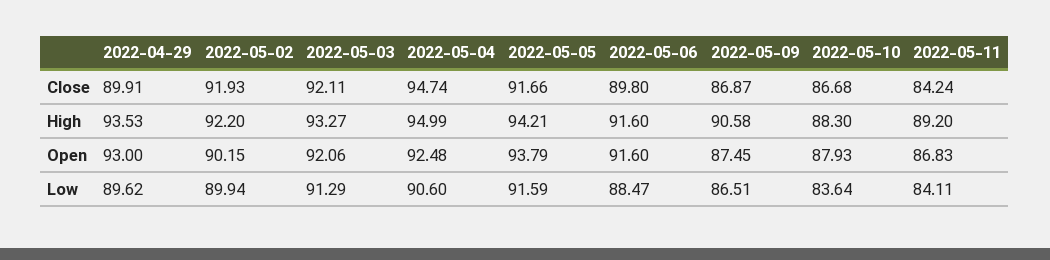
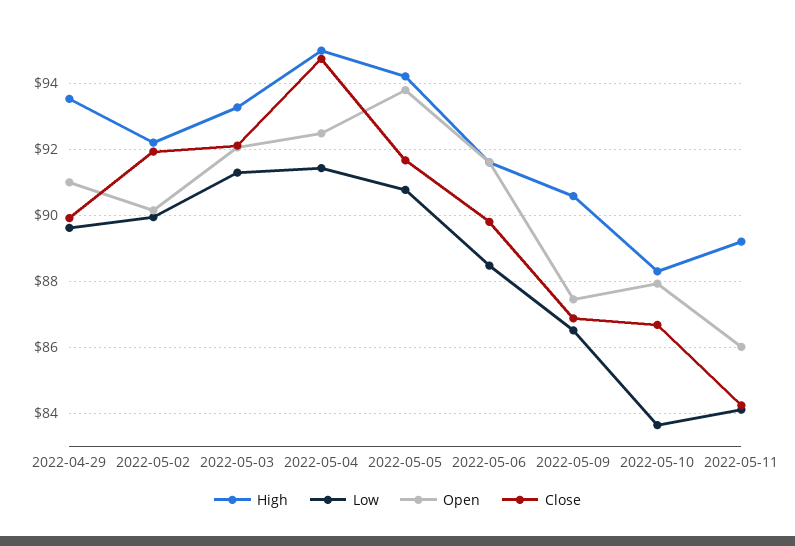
  {
    "Close": {
      "2022-04-29": 89.91,
      "2022-05-02": 91.93,
      "2022-05-03": 92.11,
      "2022-05-04": 94.74,
      "2022-05-05": 91.66,
      "2022-05-06": 89.8,
      "2022-05-09": 86.87,
      "2022-05-10": 86.68,
      "2022-05-11": 84.24
    },
    "High": {
      "2022-04-29": 93.53,
      "2022-05-02": 92.2,
      "2022-05-03": 93.27,
      "2022-05-04": 94.99,
      "2022-05-05": 94.21,
      "2022-05-06": 91.6,
      "2022-05-09": 90.58,
      "2022-05-10": 88.3,
      "2022-05-11": 89.2
    },
    "Open": {
-     "2022-04-29": 93,
+     "2022-04-29": 91,
      "2022-05-02": 90.15,
      "2022-05-03": 92.06,
      "2022-05-04": 92.48,
      "2022-05-05": 93.79,
      "2022-05-06": 91.6,
      "2022-05-09": 87.45,
      "2022-05-10": 87.93,
-     "2022-05-11": 86.83
+     "2022-05-11": 86
    },
    "Low": {
      "2022-04-29": 89.62,
      "2022-05-02": 89.94,
      "2022-05-03": 91.29,
-     "2022-05-04": 90.6,
+     "2022-05-04": 91.4,
-     "2022-05-05": 91.59,
+     "2022-05-05": 90.8,
      "2022-05-06": 88.47,
      "2022-05-09": 86.51,
      "2022-05-10": 83.64,
      "2022-05-11": 84.11
    }
  }

